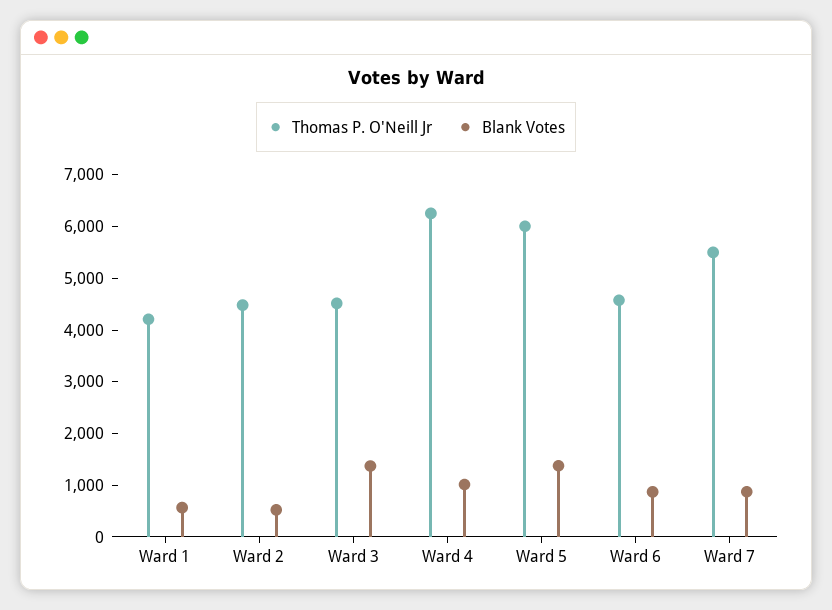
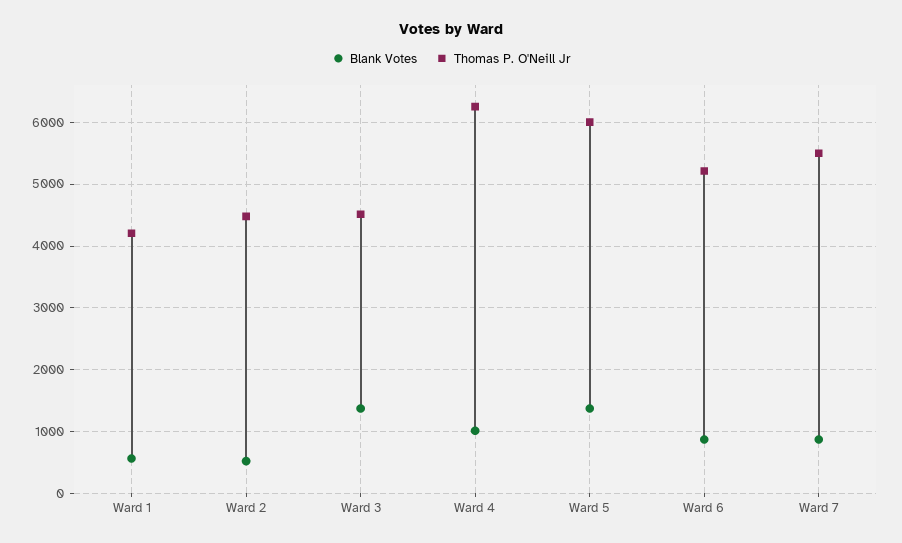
  {
    "Thomas P. O'Neill Jr": {
      "Ward 1": 4200,
      "Ward 2": 4500,
      "Ward 3": 4500,
      "Ward 4": 6300,
      "Ward 5": 6000,
-     "Ward 6": 4600,
+     "Ward 6": 5200,
      "Ward 7": 5500
    },
    "Blank Votes": {
      "Ward 1": 600,
      "Ward 2": 500,
      "Ward 3": 1400,
      "Ward 4": 1000,
      "Ward 5": 1400,
      "Ward 6": 900,
      "Ward 7": 900
    }
  }

